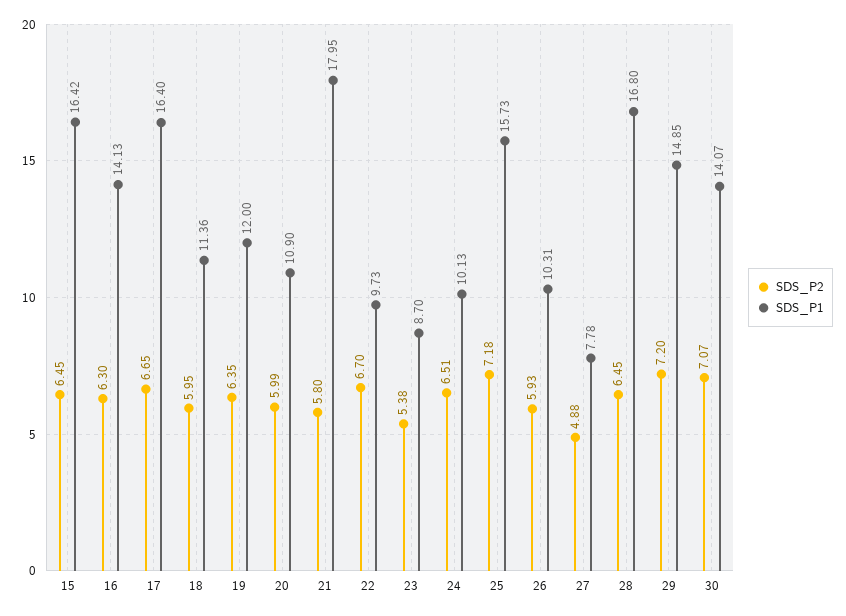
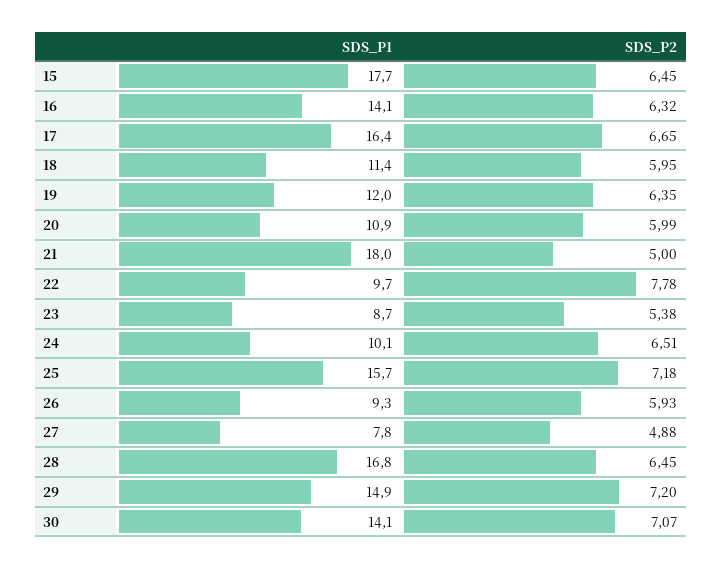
  {
    "SDS_P2": {
      "15": 6.45,
-     "16": 6.3,
+     "16": 6.32,
      "17": 6.65,
      "18": 5.95,
      "19": 6.35,
      "20": 5.99,
-     "21": 5.8,
+     "21": 5,
-     "22": 6.7,
+     "22": 7.78,
      "23": 5.38,
      "24": 6.51,
      "25": 7.18,
      "26": 5.93,
      "27": 4.88,
      "28": 6.45,
      "29": 7.2,
      "30": 7.07
    },
    "SDS_P1": {
-     "15": 16.42,
+     "15": 17.7,
      "16": 14.13,
      "17": 16.4,
      "18": 11.36,
      "19": 12,
      "20": 10.9,
      "21": 17.95,
      "22": 9.73,
      "23": 8.7,
      "24": 10.13,
      "25": 15.73,
-     "26": 10.31,
+     "26": 9.3,
      "27": 7.78,
      "28": 16.8,
      "29": 14.85,
      "30": 14.07
    }
  }

